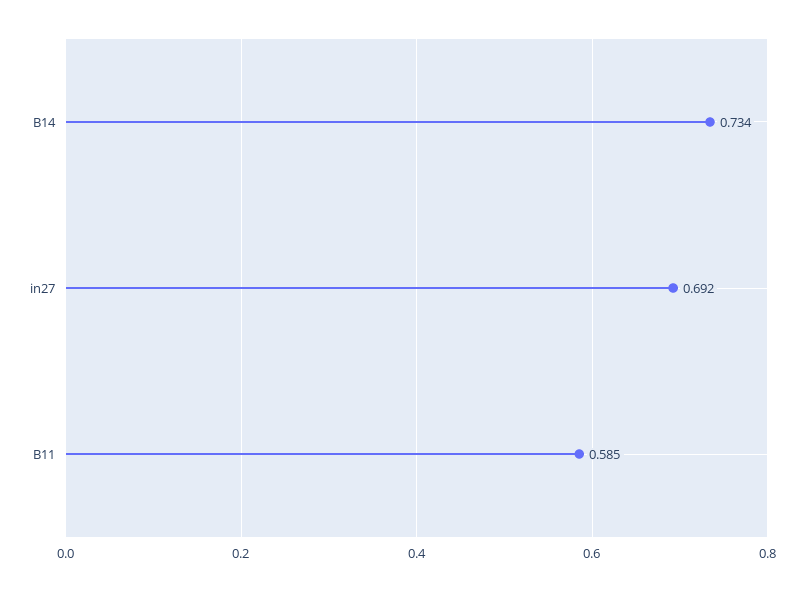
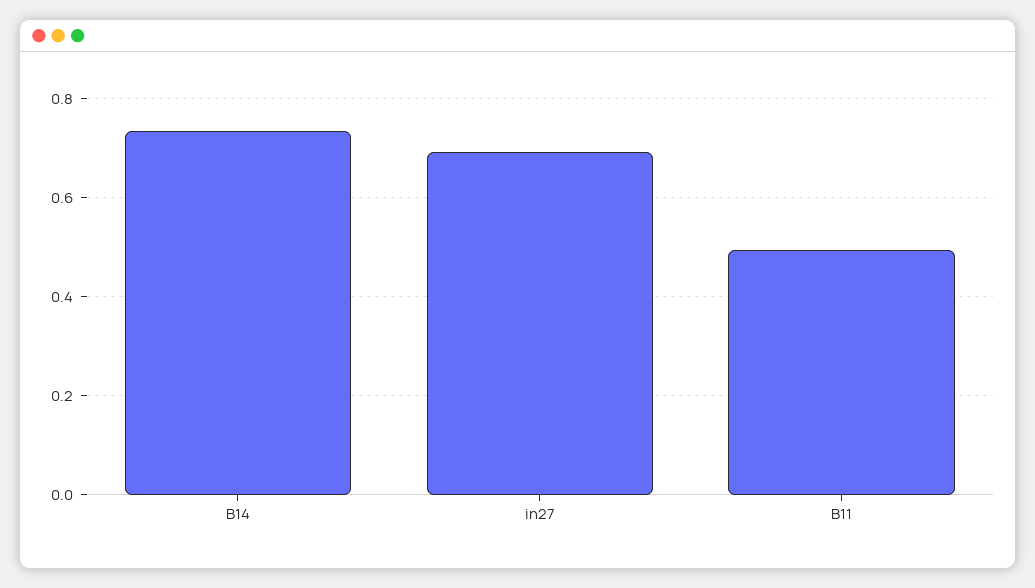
  {
    "B14": 0.734,
    "in27": 0.692,
-   "B11": 0.585
+   "B11": 0.5
  }

